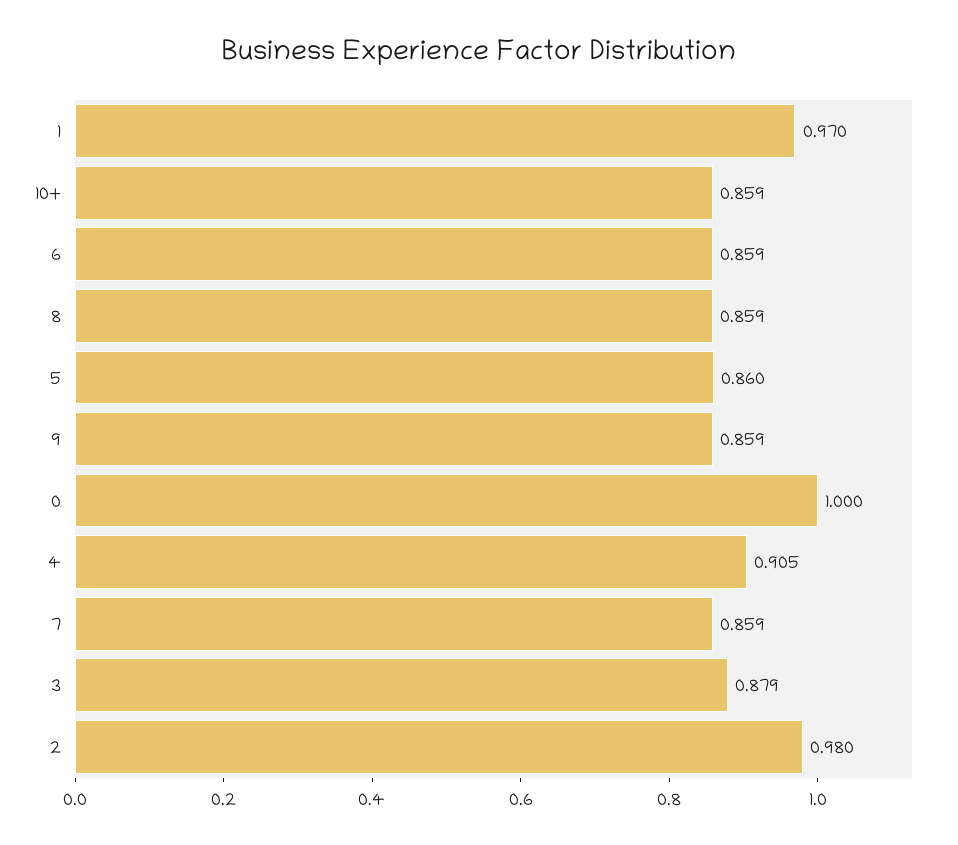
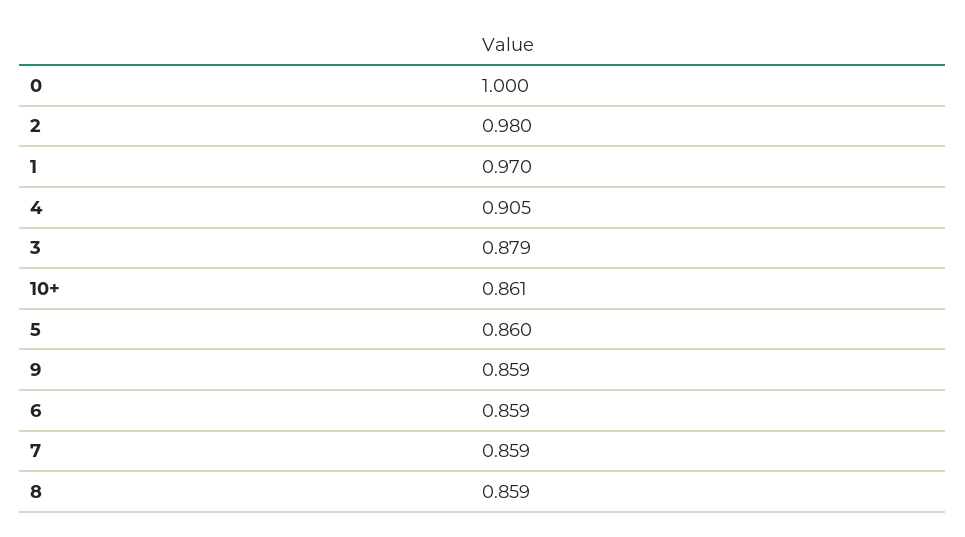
  {
    "1": 0.97,
-   "10+": 0.859,
+   "10+": 0.861,
    "6": 0.859,
    "8": 0.859,
    "5": 0.86,
    "9": 0.859,
    "0": 1,
    "4": 0.905,
    "7": 0.859,
    "3": 0.879,
    "2": 0.98
  }

